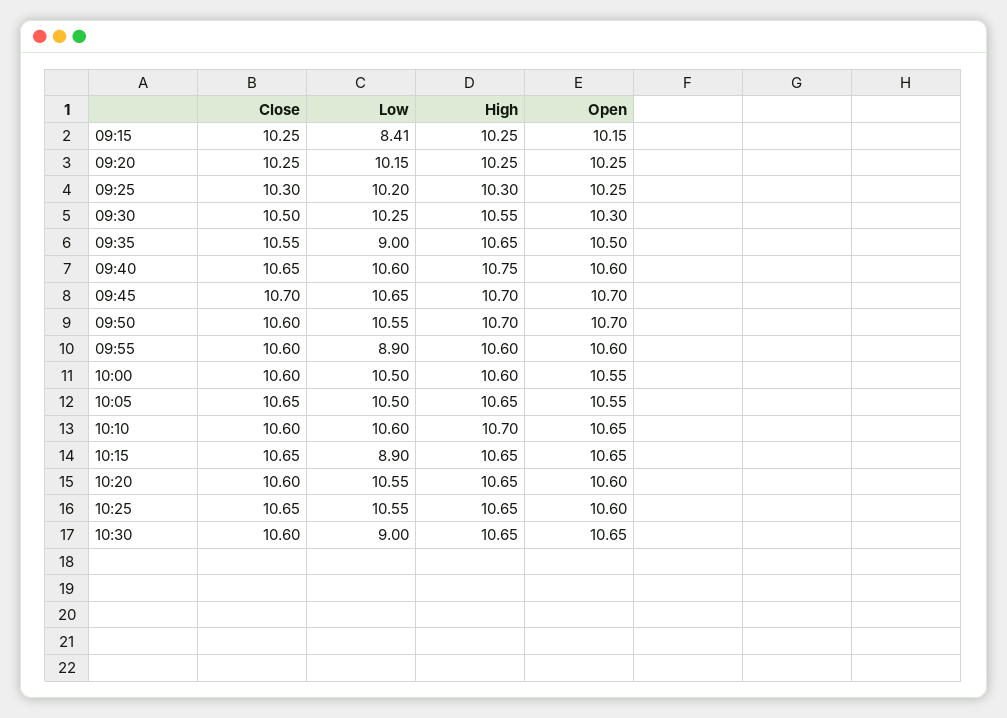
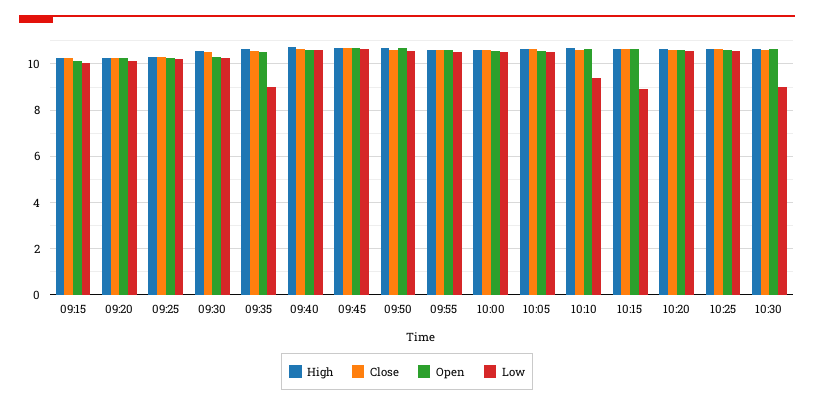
  {
    "Close": {
      "09:15": 10.25,
      "09:20": 10.25,
      "09:25": 10.3,
      "09:30": 10.5,
      "09:35": 10.55,
      "09:40": 10.65,
      "09:45": 10.7,
      "09:50": 10.6,
      "09:55": 10.6,
      "10:00": 10.6,
      "10:05": 10.65,
      "10:10": 10.6,
      "10:15": 10.65,
      "10:20": 10.6,
      "10:25": 10.65,
      "10:30": 10.6
    },
    "Low": {
-     "09:15": 8.41,
+     "09:15": 10,
      "09:20": 10.15,
      "09:25": 10.2,
      "09:30": 10.25,
      "09:35": 9,
      "09:40": 10.6,
      "09:45": 10.65,
      "09:50": 10.55,
-     "09:55": 8.9,
+     "09:55": 10.5,
      "10:00": 10.5,
      "10:05": 10.5,
-     "10:10": 10.6,
+     "10:10": 9.5,
      "10:15": 8.9,
      "10:20": 10.55,
      "10:25": 10.55,
      "10:30": 9
    },
    "High": {
      "09:15": 10.25,
      "09:20": 10.25,
      "09:25": 10.3,
      "09:30": 10.55,
      "09:35": 10.65,
      "09:40": 10.75,
      "09:45": 10.7,
      "09:50": 10.7,
      "09:55": 10.6,
      "10:00": 10.6,
      "10:05": 10.65,
      "10:10": 10.7,
      "10:15": 10.65,
      "10:20": 10.65,
      "10:25": 10.65,
      "10:30": 10.65
    },
    "Open": {
      "09:15": 10.15,
      "09:20": 10.25,
      "09:25": 10.25,
      "09:30": 10.3,
      "09:35": 10.5,
      "09:40": 10.6,
      "09:45": 10.7,
      "09:50": 10.7,
      "09:55": 10.6,
      "10:00": 10.55,
      "10:05": 10.55,
      "10:10": 10.65,
      "10:15": 10.65,
      "10:20": 10.6,
      "10:25": 10.6,
      "10:30": 10.65
    }
  }

